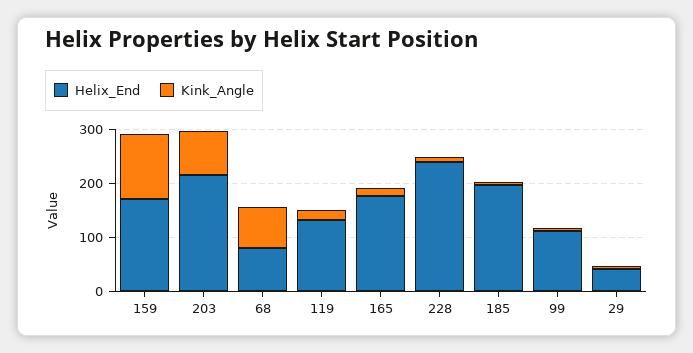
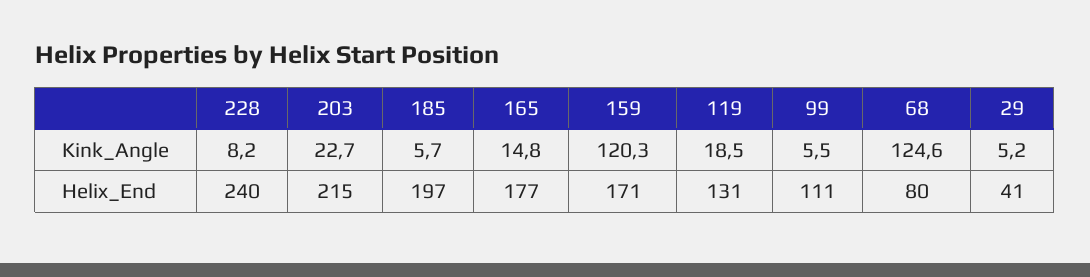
  {
    "Helix_End": {
      "159": 171,
      "203": 215,
      "68": 80,
      "119": 131,
      "165": 177,
      "228": 240,
      "185": 197,
      "99": 111,
      "29": 41
    },
    "Kink_Angle": {
      "159": 120.3,
-     "203": 80,
+     "203": 22.7,
-     "68": 80,
+     "68": 124.6,
      "119": 18.5,
      "165": 14.8,
      "228": 8.2,
      "185": 5.7,
      "99": 5.5,
      "29": 5.2
    }
  }

